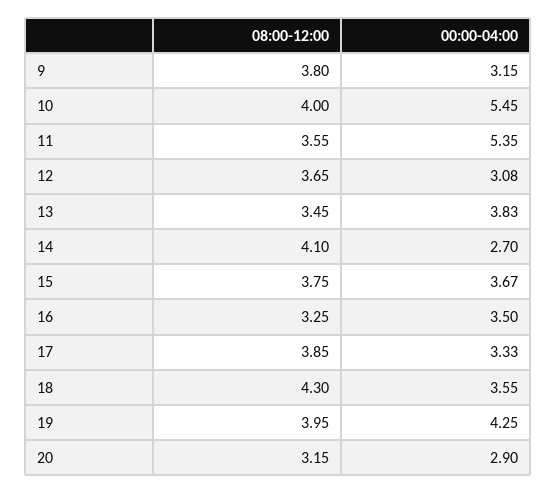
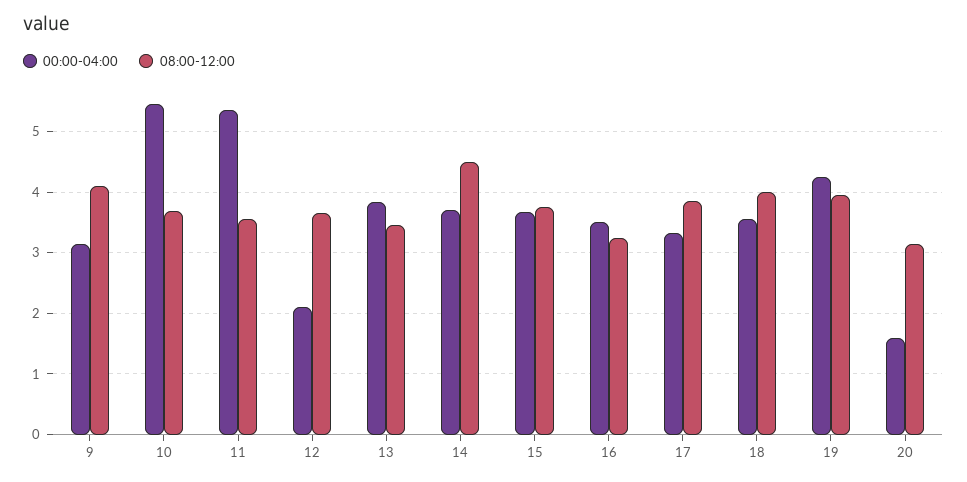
  {
    "08:00-12:00": {
-     "9": 3.8,
+     "9": 4.1,
-     "10": 4,
+     "10": 3.7,
      "11": 3.55,
      "12": 3.65,
      "13": 3.45,
-     "14": 4.1,
+     "14": 4.5,
      "15": 3.75,
      "16": 3.25,
      "17": 3.85,
-     "18": 4.3,
+     "18": 4,
      "19": 3.95,
      "20": 3.15
    },
    "00:00-04:00": {
      "9": 3.15,
      "10": 5.45,
      "11": 5.35,
-     "12": 3.08,
+     "12": 2.1,
      "13": 3.83,
-     "14": 2.7,
+     "14": 3.7,
      "15": 3.67,
      "16": 3.5,
      "17": 3.33,
      "18": 3.55,
      "19": 4.25,
-     "20": 2.9
+     "20": 1.6
    }
  }

